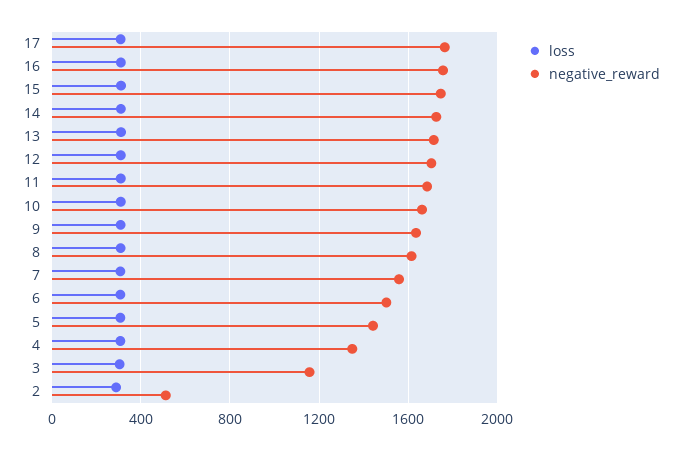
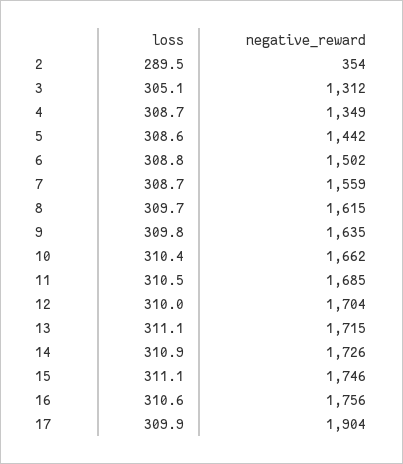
  {
    "loss": {
      "17": 309.9,
      "16": 310.6,
      "15": 311.1,
      "14": 310.9,
      "13": 311.1,
      "12": 310,
      "11": 310.5,
      "10": 310.4,
      "9": 309.8,
      "8": 309.7,
      "7": 308.7,
      "6": 308.8,
      "5": 308.6,
      "4": 308.7,
      "3": 305.1,
      "2": 289.5
    },
    "negative_reward": {
-     "17": 1750,
+     "17": 1904,
      "16": 1756,
      "15": 1746,
      "14": 1726,
      "13": 1715,
      "12": 1704,
      "11": 1685,
      "10": 1662,
      "9": 1635,
      "8": 1615,
      "7": 1559,
      "6": 1502,
      "5": 1442,
      "4": 1349,
-     "3": 1150,
+     "3": 1312,
-     "2": 500
+     "2": 354
    }
  }

